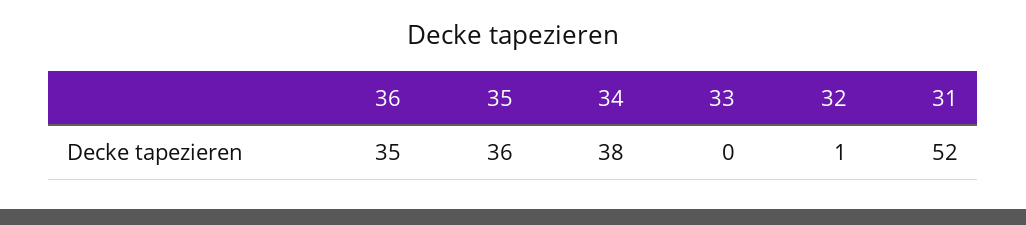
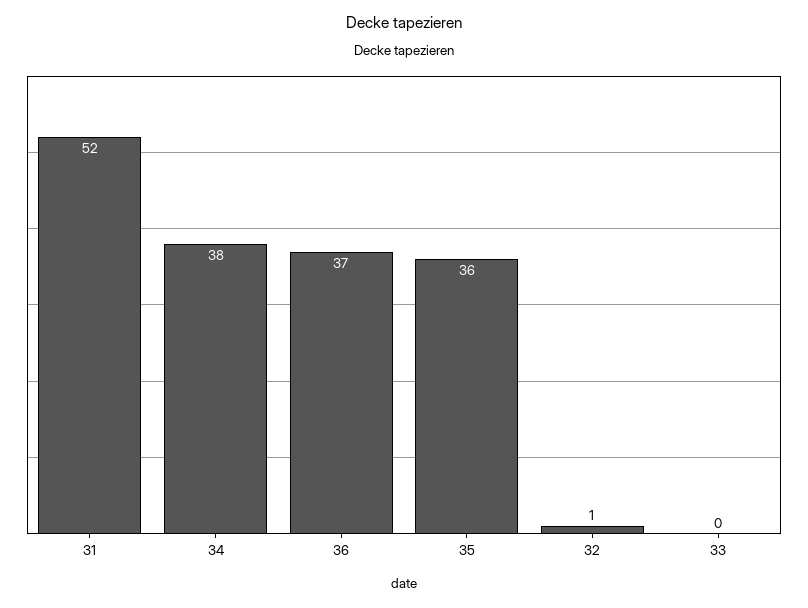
  {
-   "36": 35,
+   "36": 37,
    "35": 36,
    "34": 38,
    "33": 0,
    "32": 1,
    "31": 52
  }

